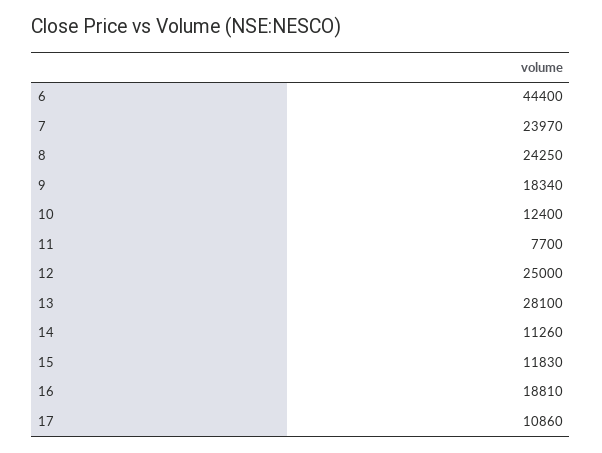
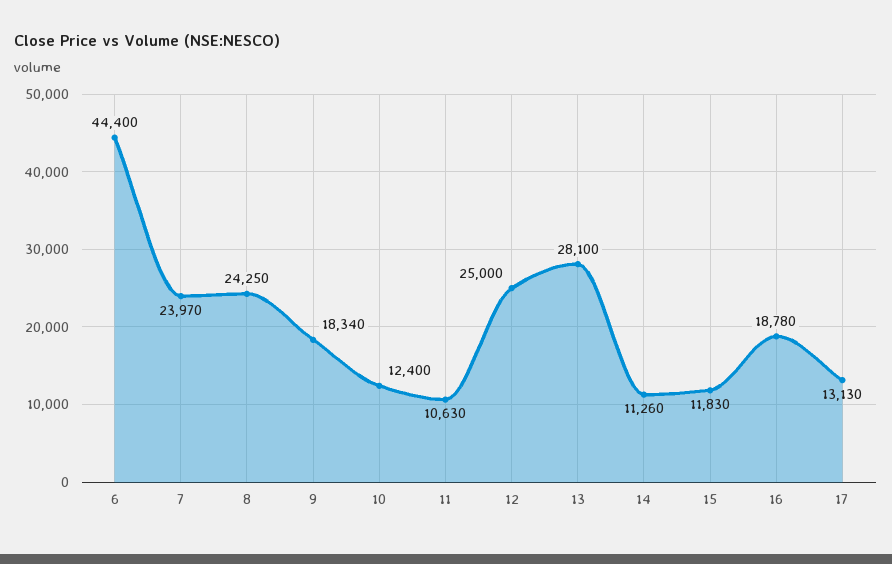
  {
    "6": 44400,
    "7": 23970,
    "8": 24250,
    "9": 18340,
    "10": 12400,
-   "11": 7700,
+   "11": 10630,
    "12": 25000,
    "13": 28100,
    "14": 11260,
    "15": 11830,
-   "16": 18810,
+   "16": 18780,
-   "17": 10860
+   "17": 13130
  }

